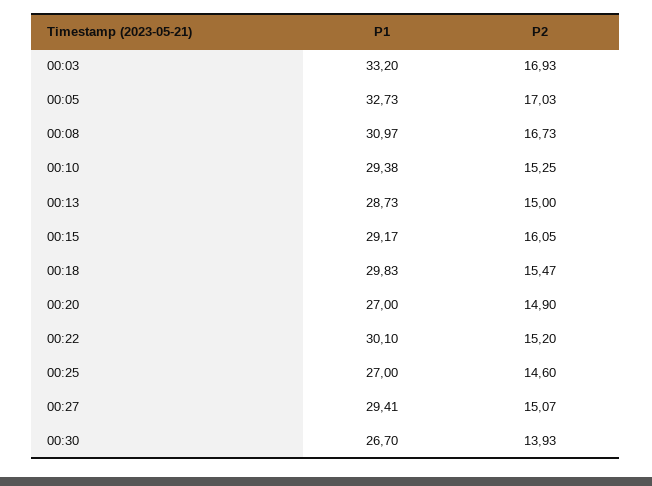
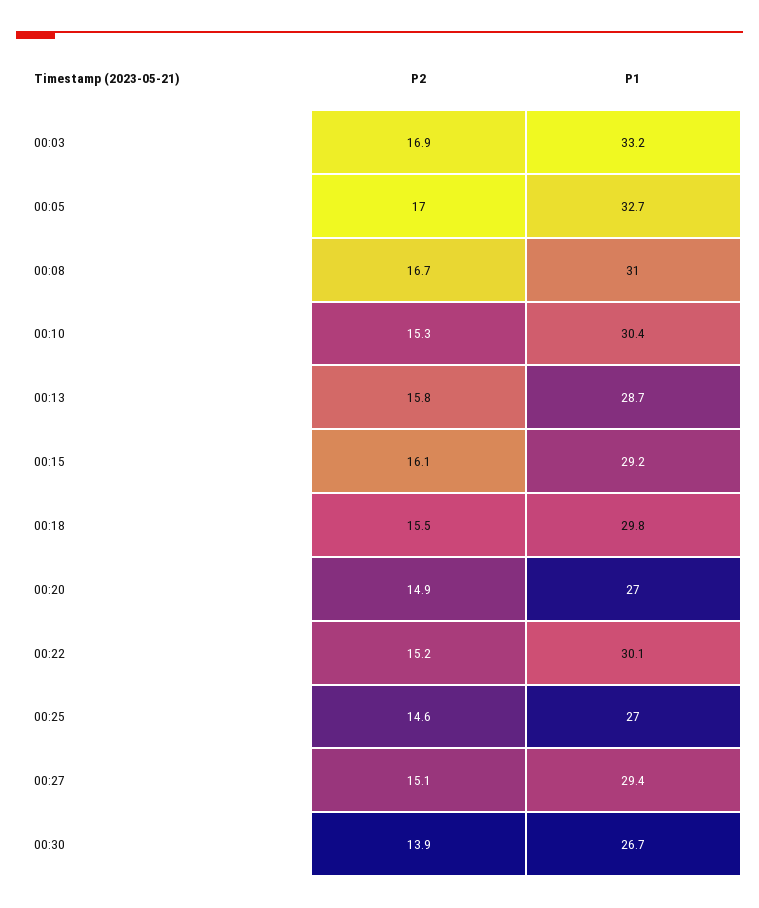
  {
    "P1": {
      "00:03": 33.2,
      "00:05": 32.73,
      "00:08": 30.97,
-     "00:10": 29.38,
+     "00:10": 30.4,
      "00:13": 28.73,
      "00:15": 29.17,
      "00:18": 29.83,
      "00:20": 27,
      "00:22": 30.1,
      "00:25": 27,
      "00:27": 29.41,
      "00:30": 26.7
    },
    "P2": {
      "00:03": 16.93,
      "00:05": 17.03,
      "00:08": 16.73,
      "00:10": 15.25,
-     "00:13": 15,
+     "00:13": 15.8,
      "00:15": 16.05,
      "00:18": 15.47,
      "00:20": 14.9,
      "00:22": 15.2,
      "00:25": 14.6,
      "00:27": 15.07,
      "00:30": 13.93
    }
  }

